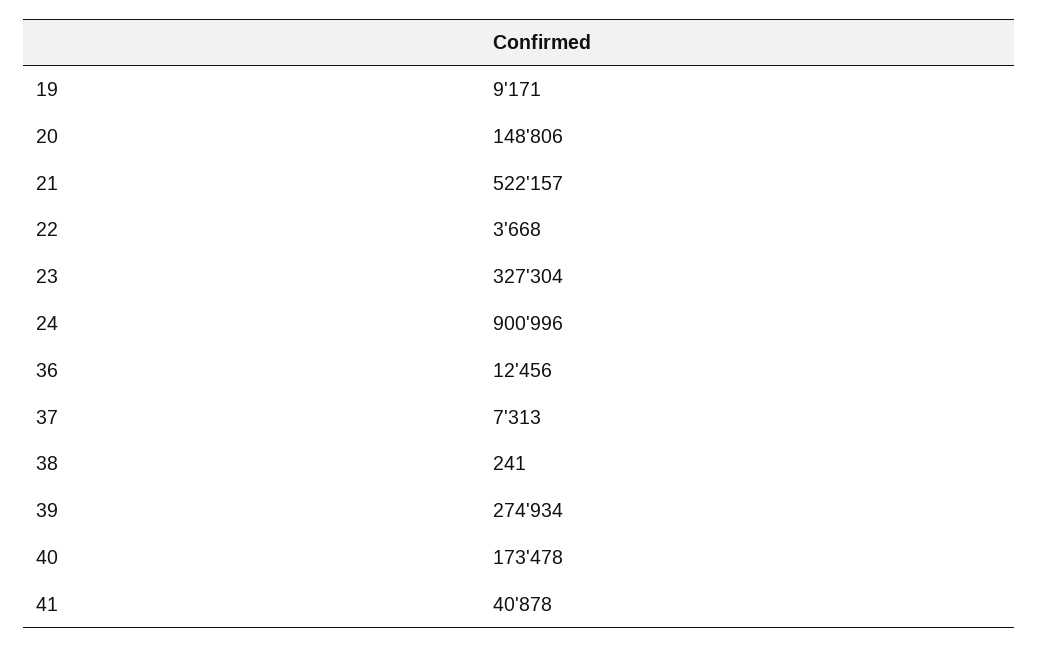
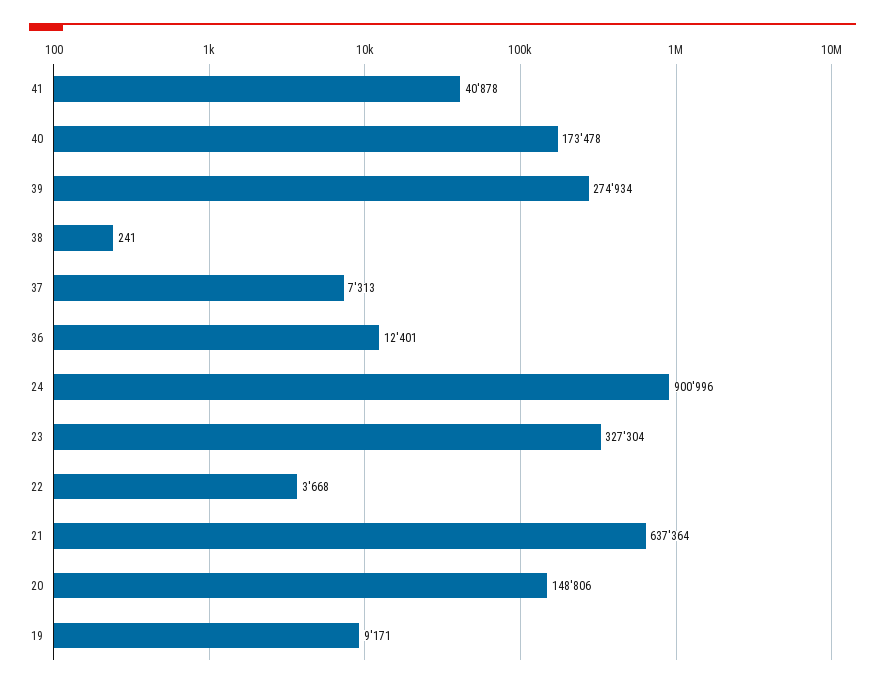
  {
    "19": 9171,
    "20": 148806,
-   "21": 522157,
+   "21": 637364,
    "22": 3668,
    "23": 327304,
    "24": 900996,
-   "36": 12456,
+   "36": 12401,
    "37": 7313,
    "38": 241,
    "39": 274934,
    "40": 173478,
    "41": 40878
  }

